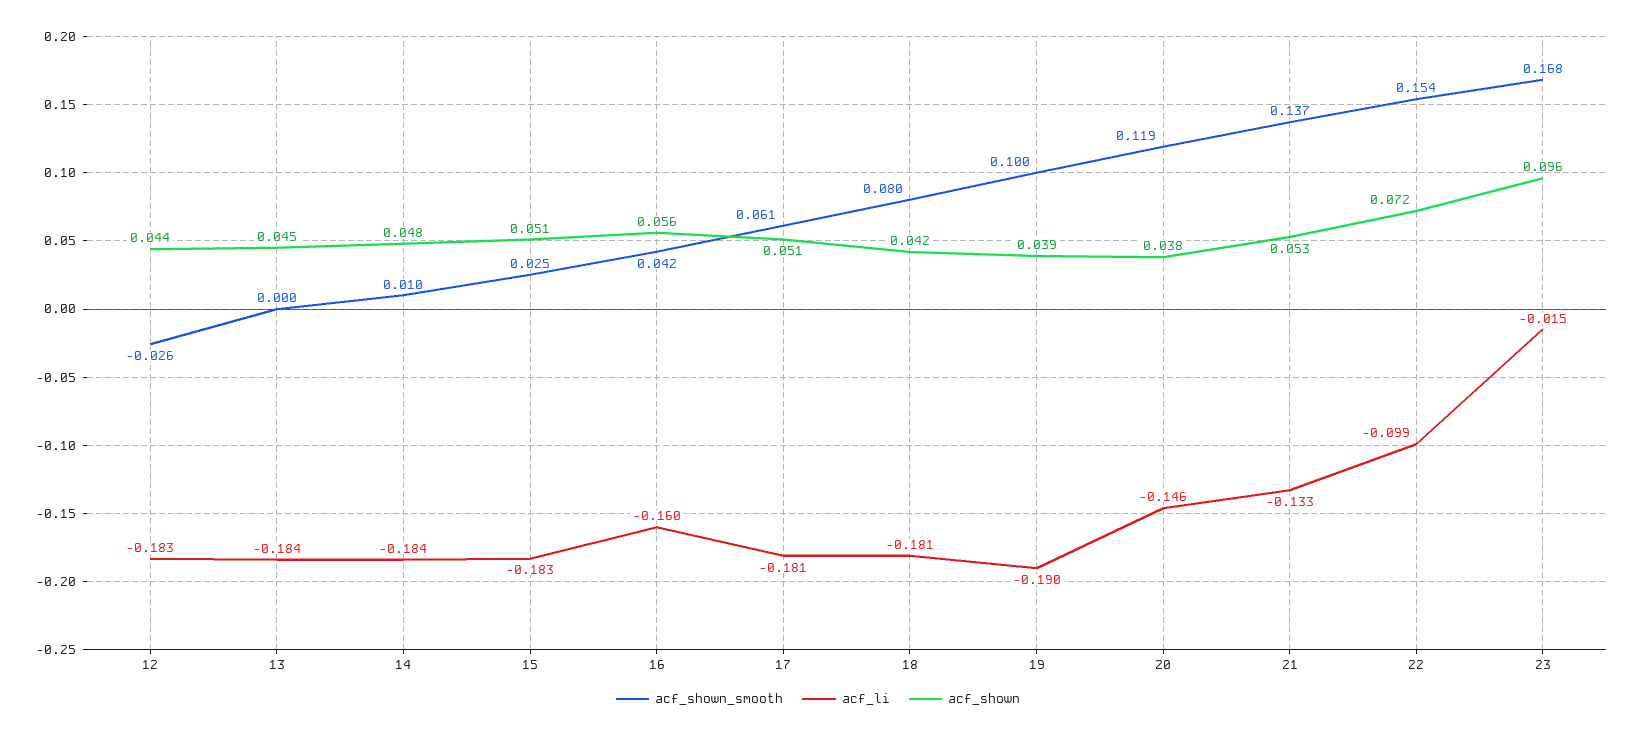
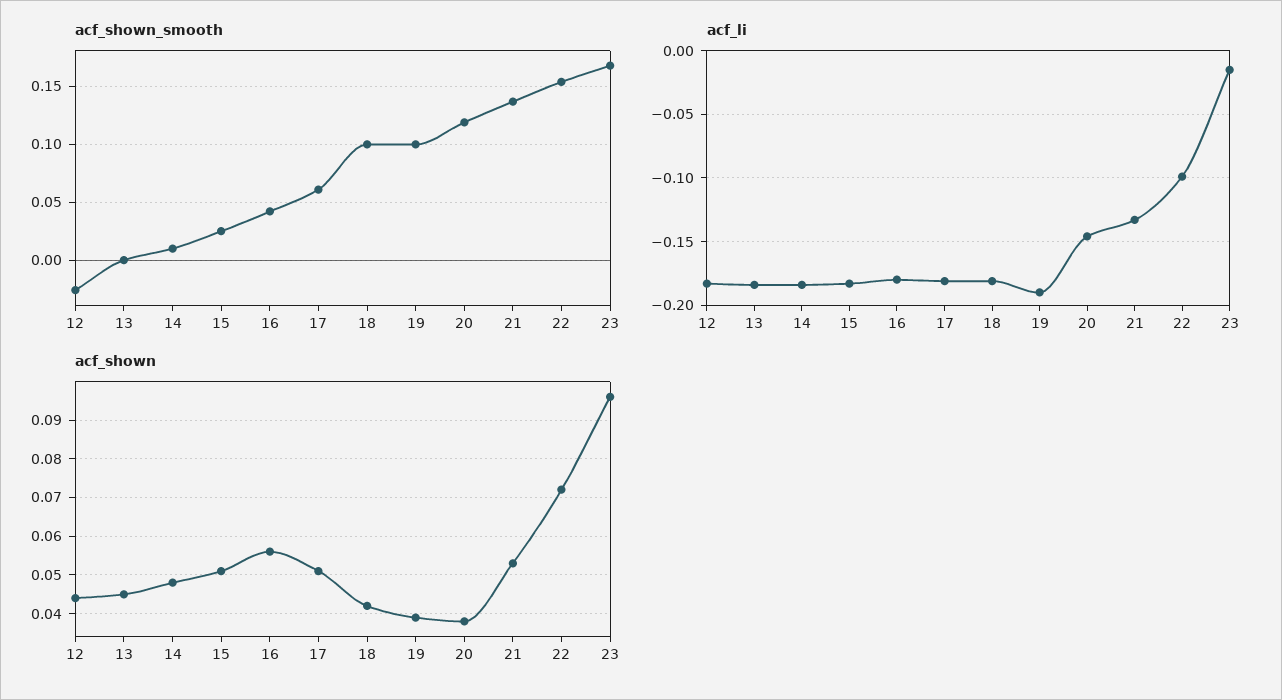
  {
    "acf_shown_smooth": {
      "12": -0.026,
      "13": 0,
      "14": 0.01,
      "15": 0.025,
      "16": 0.042,
      "17": 0.061,
-     "18": 0.08,
+     "18": 0.1,
      "19": 0.1,
      "20": 0.119,
      "21": 0.137,
      "22": 0.154,
      "23": 0.168
    },
    "acf_li": {
      "12": -0.183,
      "13": -0.184,
      "14": -0.184,
      "15": -0.183,
-     "16": -0.16,
+     "16": -0.18,
      "17": -0.181,
      "18": -0.181,
      "19": -0.19,
      "20": -0.146,
      "21": -0.133,
      "22": -0.099,
      "23": -0.015
    },
    "acf_shown": {
      "12": 0.044,
      "13": 0.045,
      "14": 0.048,
      "15": 0.051,
      "16": 0.056,
      "17": 0.051,
      "18": 0.042,
      "19": 0.039,
      "20": 0.038,
      "21": 0.053,
      "22": 0.072,
      "23": 0.096
    }
  }

